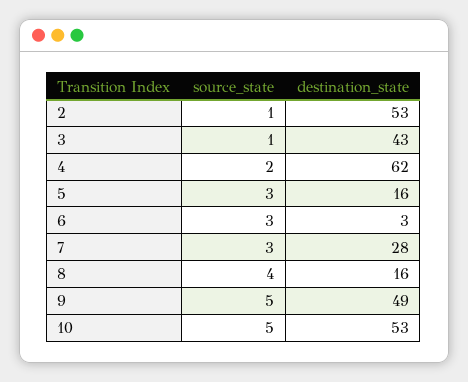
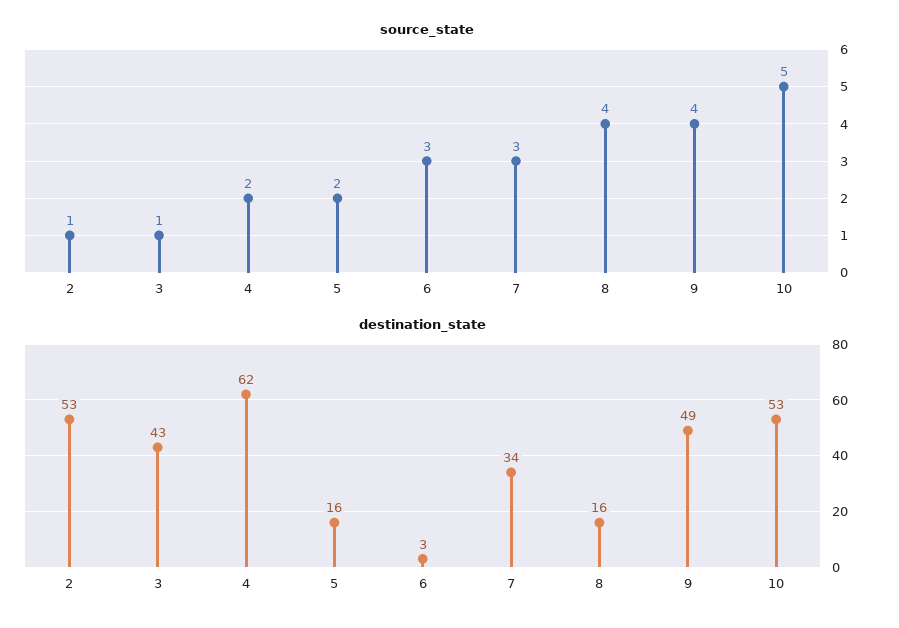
  {
    "source_state": {
      "2": 1,
      "3": 1,
      "4": 2,
-     "5": 3,
+     "5": 2,
      "6": 3,
      "7": 3,
      "8": 4,
-     "9": 5,
+     "9": 4,
      "10": 5
    },
    "destination_state": {
      "2": 53,
      "3": 43,
      "4": 62,
      "5": 16,
      "6": 3,
-     "7": 28,
+     "7": 34,
      "8": 16,
      "9": 49,
      "10": 53
    }
  }

